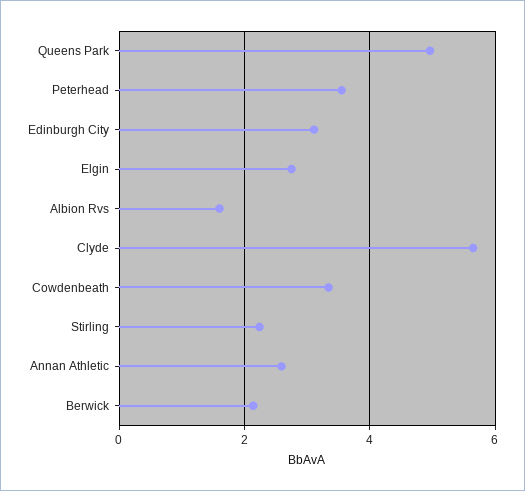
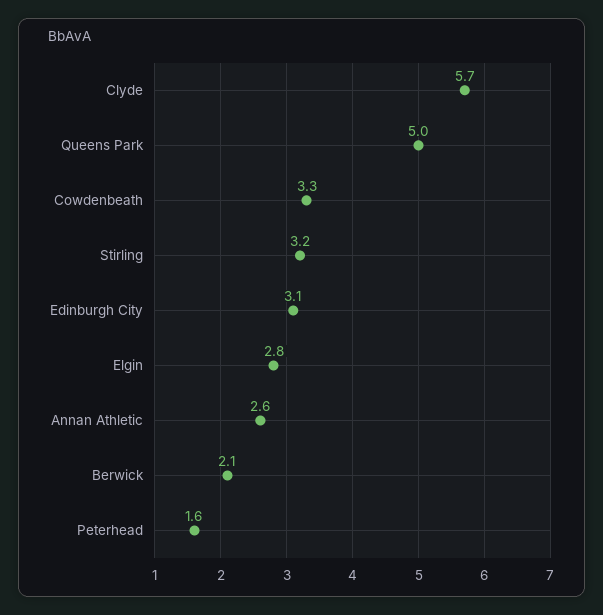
  {
    "Queens Park": 5,
-   "Peterhead": 3.6,
+   "Peterhead": 1.6,
    "Edinburgh City": 3.1,
    "Elgin": 2.8,
-   "Albion Rvs": 1.6,
    "Clyde": 5.7,
    "Cowdenbeath": 3.3,
-   "Stirling": 2.2,
+   "Stirling": 3.2,
    "Annan Athletic": 2.6,
    "Berwick": 2.1
  }

